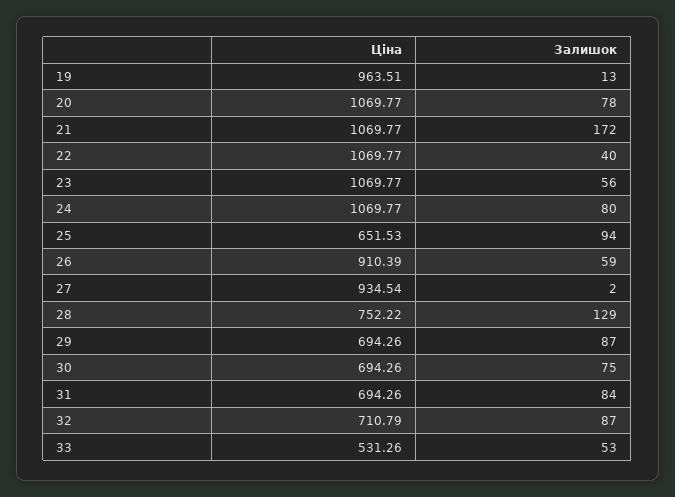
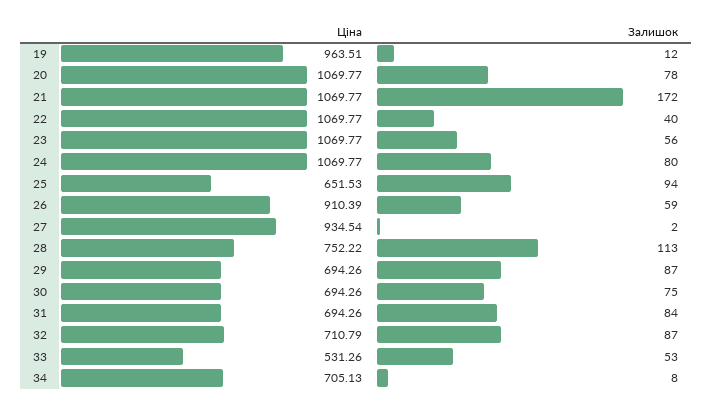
  {
    "Ціна": {
      "19": 963.51,
      "20": 1069.77,
      "21": 1069.77,
      "22": 1069.77,
      "23": 1069.77,
      "24": 1069.77,
      "25": 651.53,
      "26": 910.39,
      "27": 934.54,
      "28": 752.22,
      "29": 694.26,
      "30": 694.26,
      "31": 694.26,
      "32": 710.79,
-     "33": 531.26
+     "33": 531.26,
+     "34": 705.13
    },
    "Залишок": {
-     "19": 13,
+     "19": 12,
      "20": 78,
      "21": 172,
      "22": 40,
      "23": 56,
      "24": 80,
      "25": 94,
      "26": 59,
      "27": 2,
-     "28": 129,
+     "28": 113,
      "29": 87,
      "30": 75,
      "31": 84,
      "32": 87,
-     "33": 53
+     "33": 53,
+     "34": 8
    }
  }

